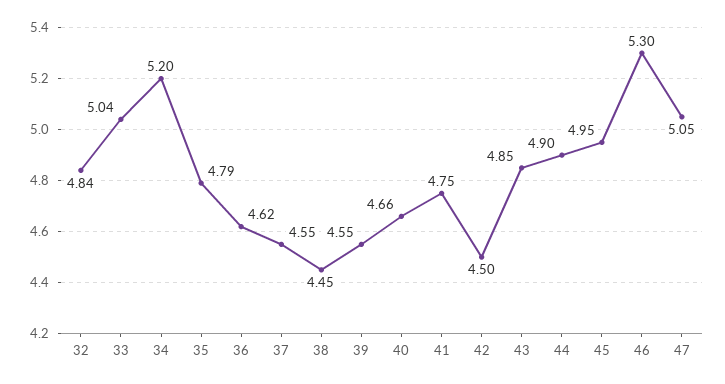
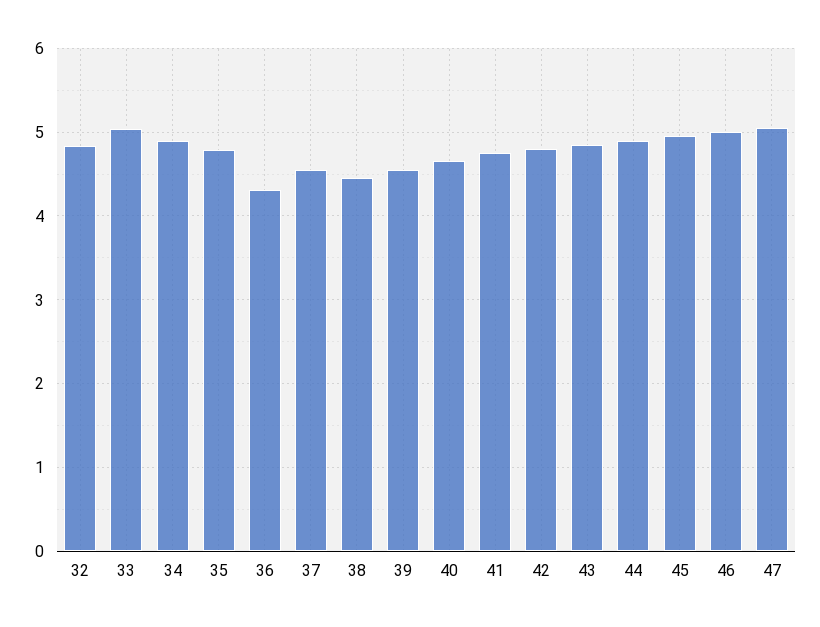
  {
    "32": 4.84,
    "33": 5.04,
-   "34": 5.2,
+   "34": 4.9,
    "35": 4.79,
-   "36": 4.62,
+   "36": 4.3,
    "37": 4.55,
    "38": 4.45,
    "39": 4.55,
    "40": 4.66,
    "41": 4.75,
-   "42": 4.5,
+   "42": 4.8,
    "43": 4.85,
    "44": 4.9,
    "45": 4.95,
-   "46": 5.3,
+   "46": 5,
    "47": 5.05
  }

